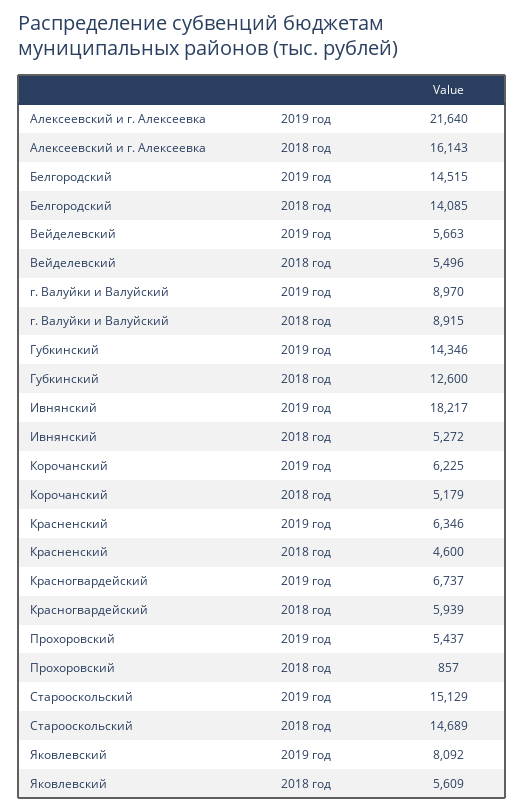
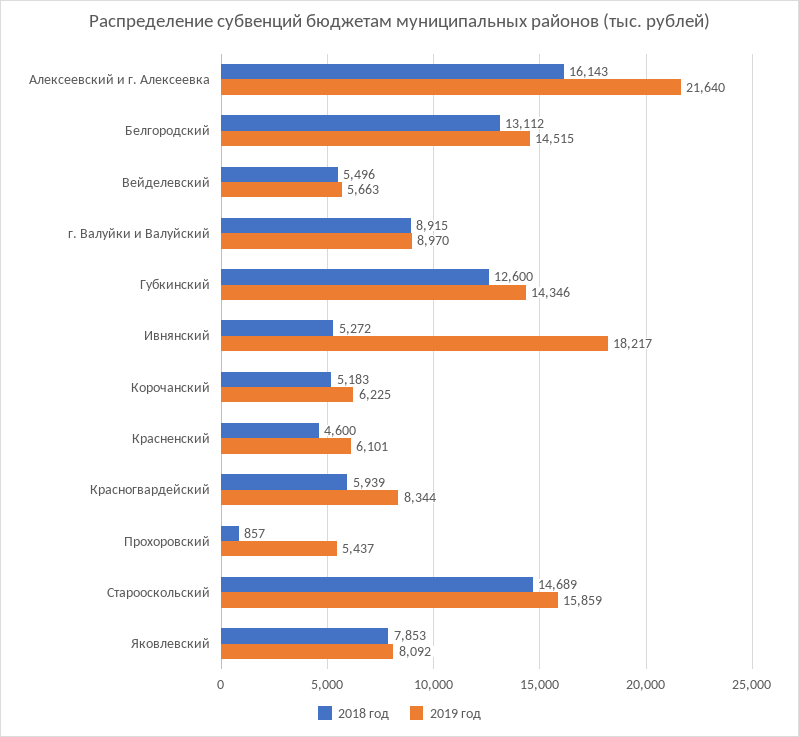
  {
    "2019 год": {
      "Алексеевский и г. Алексеевка": 21640,
      "Белгородский": 14515,
      "Вейделевский": 5663,
      "г. Валуйки и Валуйский": 8970,
      "Губкинский": 14346,
      "Ивнянский": 18217,
      "Корочанский": 6225,
-     "Красненский": 6346,
+     "Красненский": 6101,
-     "Красногвардейский": 6737,
+     "Красногвардейский": 8344,
      "Прохоровский": 5437,
-     "Старооскольский": 15129,
+     "Старооскольский": 15859,
      "Яковлевский": 8092
    },
    "2018 год": {
      "Алексеевский и г. Алексеевка": 16143,
-     "Белгородский": 14085,
+     "Белгородский": 13112,
      "Вейделевский": 5496,
      "г. Валуйки и Валуйский": 8915,
      "Губкинский": 12600,
      "Ивнянский": 5272,
-     "Корочанский": 5179,
+     "Корочанский": 5183,
      "Красненский": 4600,
      "Красногвардейский": 5939,
      "Прохоровский": 857,
      "Старооскольский": 14689,
-     "Яковлевский": 5609
+     "Яковлевский": 7853
    }
  }

